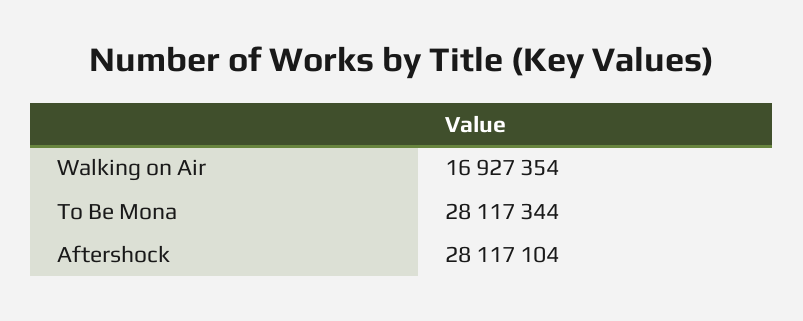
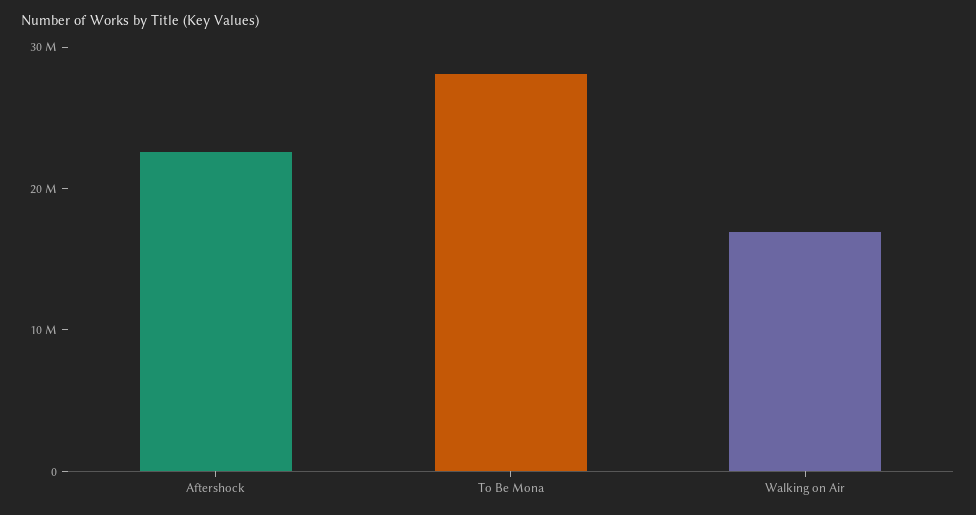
  {
    "Walking on Air": 16927354,
    "To Be Mona": 28117344,
-   "Aftershock": 28117104
+   "Aftershock": 22000000
  }

